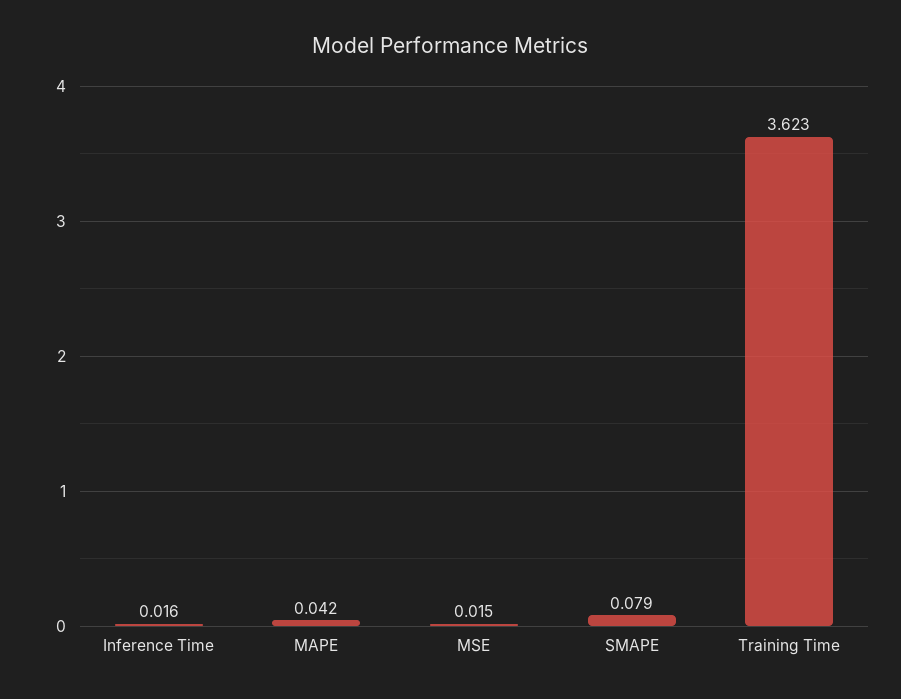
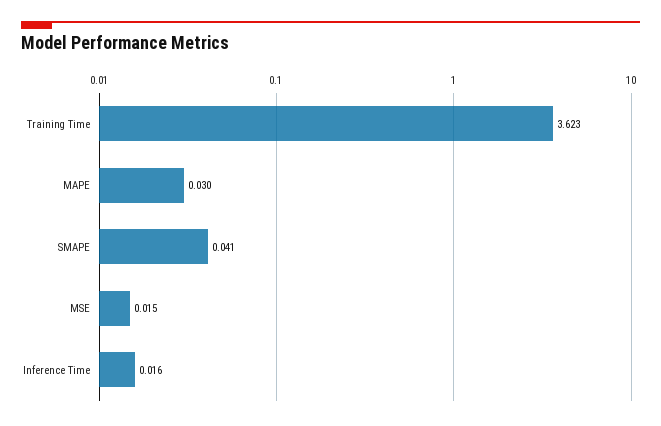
  {
    "Inference Time": 0.016,
-   "MAPE": 0.042,
+   "MAPE": 0.03,
    "MSE": 0.015,
-   "SMAPE": 0.079,
+   "SMAPE": 0.041,
    "Training Time": 3.623
  }

